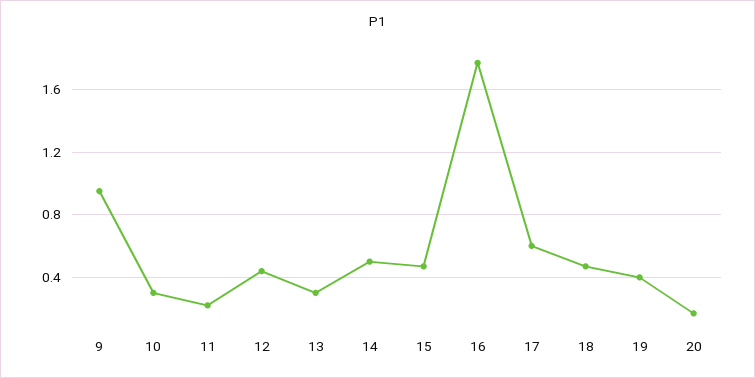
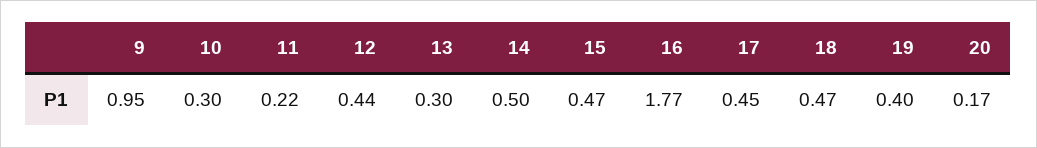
  {
    "9": 0.95,
    "10": 0.3,
    "11": 0.22,
    "12": 0.44,
    "13": 0.3,
    "14": 0.5,
    "15": 0.47,
    "16": 1.77,
-   "17": 0.6,
+   "17": 0.45,
    "18": 0.47,
    "19": 0.4,
    "20": 0.17
  }

